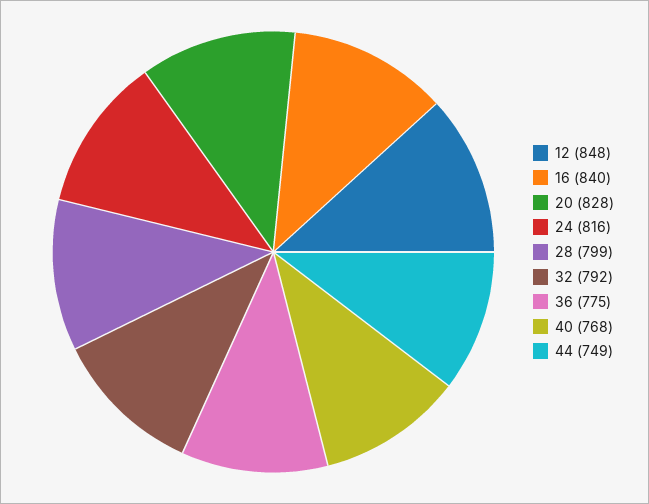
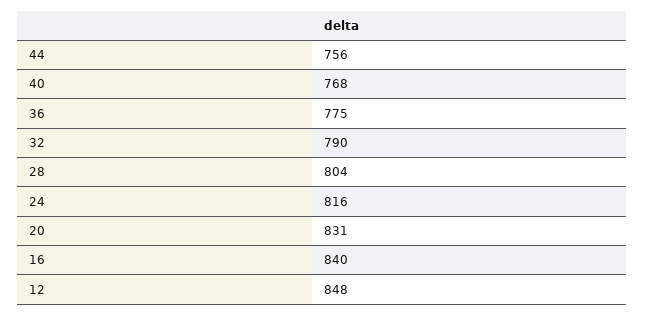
  {
    "12": 848,
    "16": 840,
-   "20": 828,
+   "20": 831,
    "24": 816,
-   "28": 799,
+   "28": 804,
-   "32": 792,
+   "32": 790,
    "36": 775,
    "40": 768,
-   "44": 749
+   "44": 756
  }

